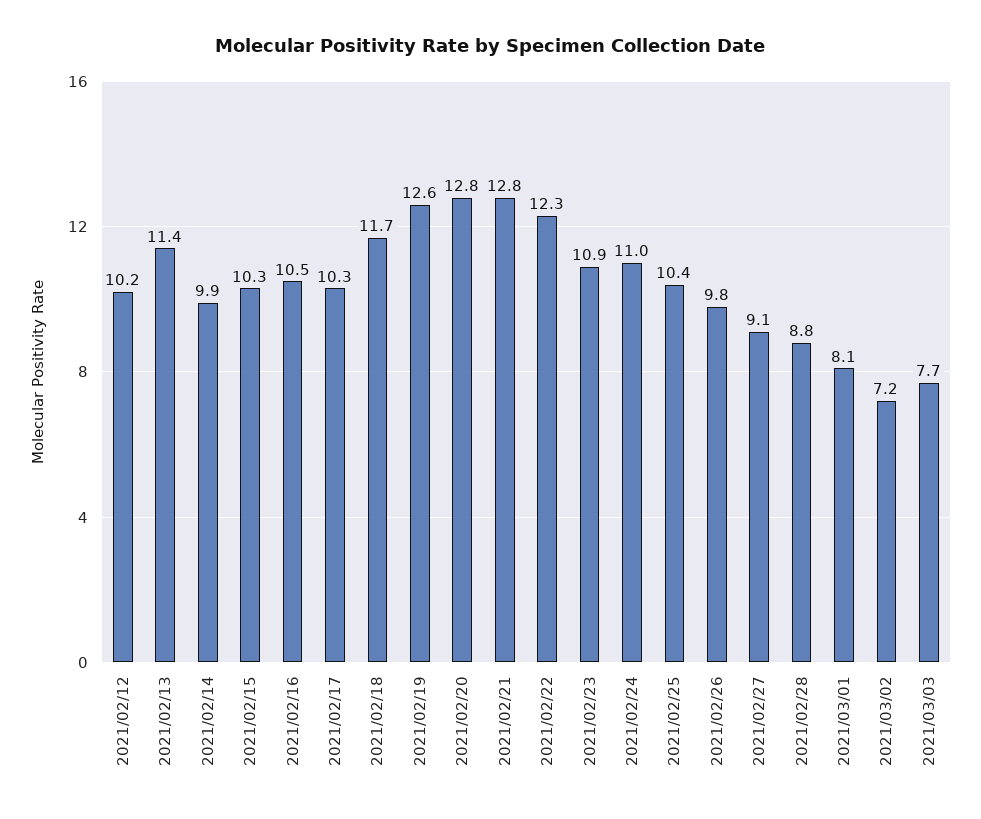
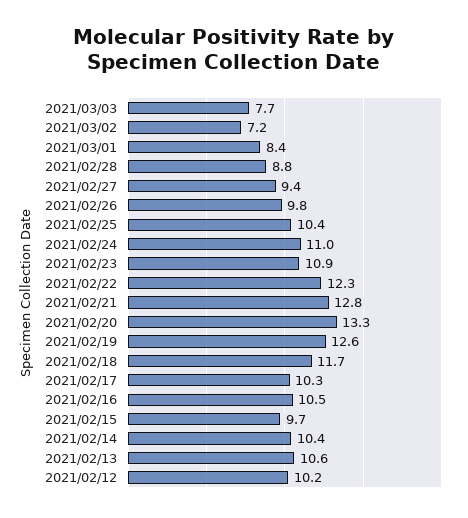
  {
    "2021/02/12": 10.2,
-   "2021/02/13": 11.4,
+   "2021/02/13": 10.6,
-   "2021/02/14": 9.9,
+   "2021/02/14": 10.4,
-   "2021/02/15": 10.3,
+   "2021/02/15": 9.7,
    "2021/02/16": 10.5,
    "2021/02/17": 10.3,
    "2021/02/18": 11.7,
    "2021/02/19": 12.6,
-   "2021/02/20": 12.8,
+   "2021/02/20": 13.3,
    "2021/02/21": 12.8,
    "2021/02/22": 12.3,
    "2021/02/23": 10.9,
    "2021/02/24": 11,
    "2021/02/25": 10.4,
    "2021/02/26": 9.8,
-   "2021/02/27": 9.1,
+   "2021/02/27": 9.4,
    "2021/02/28": 8.8,
-   "2021/03/01": 8.1,
+   "2021/03/01": 8.4,
    "2021/03/02": 7.2,
    "2021/03/03": 7.7
  }

